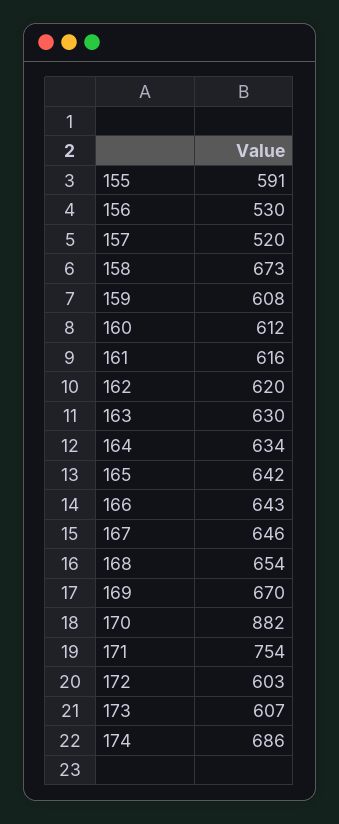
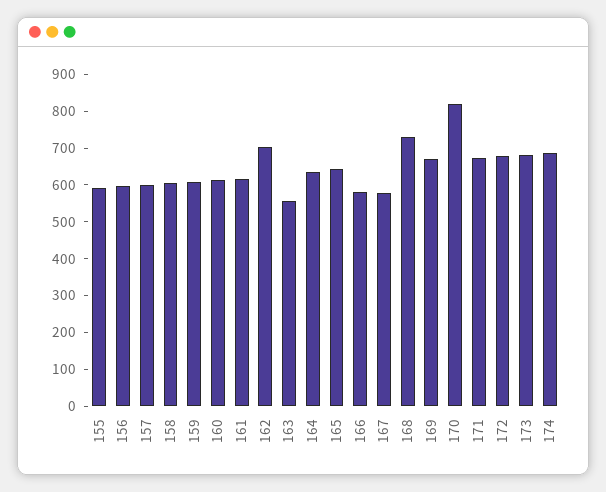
  {
    "155": 591,
-   "156": 530,
+   "156": 600,
-   "157": 520,
+   "157": 600,
-   "158": 673,
+   "158": 600,
    "159": 608,
    "160": 612,
    "161": 616,
-   "162": 620,
+   "162": 700,
-   "163": 630,
+   "163": 550,
    "164": 634,
    "165": 642,
-   "166": 643,
+   "166": 575,
-   "167": 646,
+   "167": 575,
-   "168": 654,
+   "168": 725,
    "169": 670,
-   "170": 882,
+   "170": 825,
-   "171": 754,
+   "171": 675,
-   "172": 603,
+   "172": 675,
-   "173": 607,
+   "173": 675,
    "174": 686
  }

